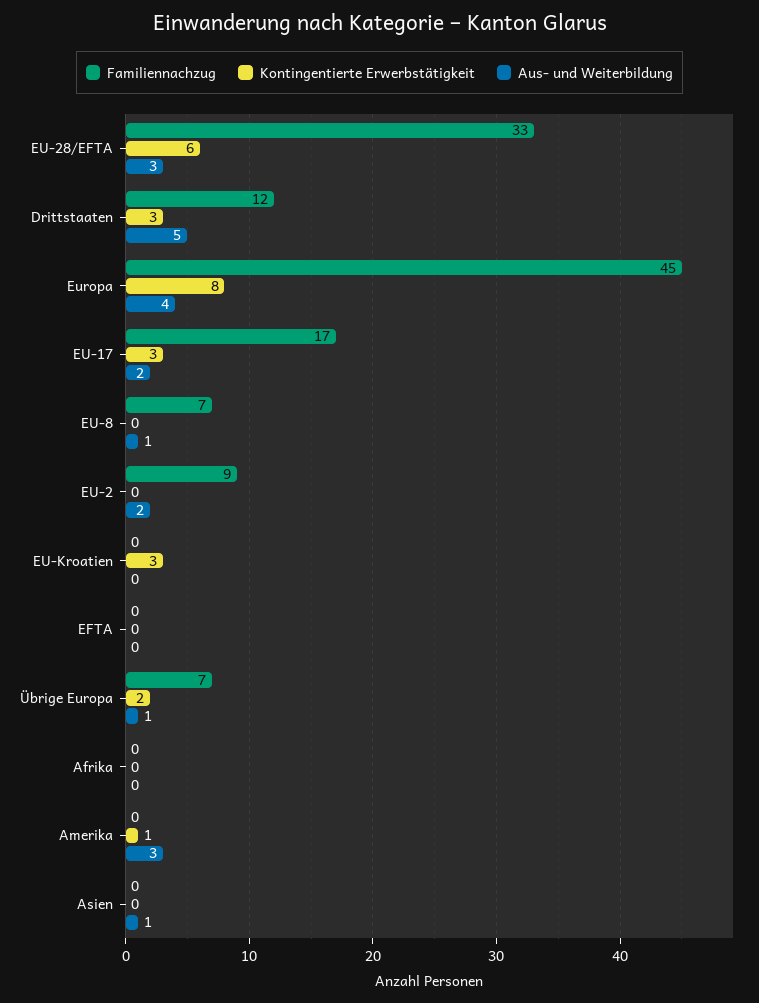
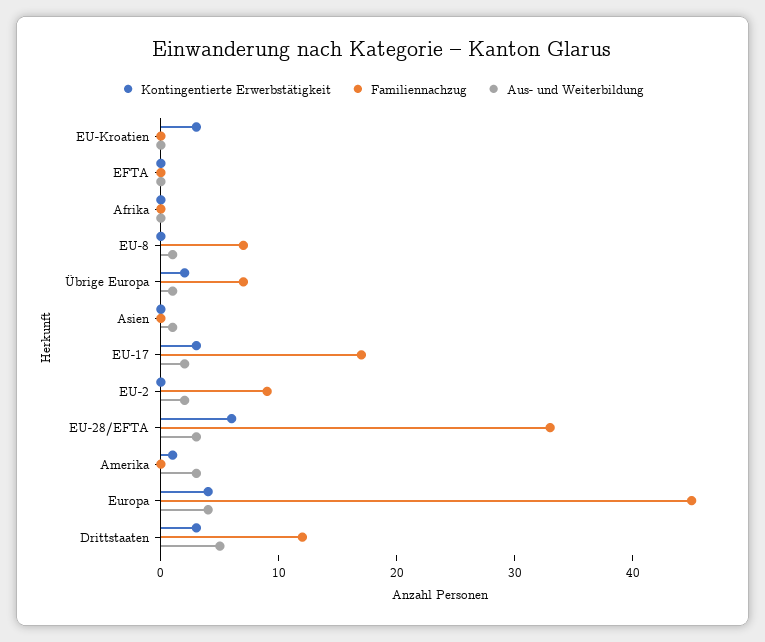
  {
    "Familiennachzug": {
      "EU-28/EFTA": 33,
      "Drittstaaten": 12,
      "Europa": 45,
      "EU-17": 17,
      "EU-8": 7,
      "EU-2": 9,
      "EU-Kroatien": 0,
      "EFTA": 0,
      "Übrige Europa": 7,
      "Afrika": 0,
      "Amerika": 0,
      "Asien": 0
    },
    "Kontingentierte Erwerbstätigkeit": {
      "EU-28/EFTA": 6,
      "Drittstaaten": 3,
-     "Europa": 8,
+     "Europa": 4,
      "EU-17": 3,
      "EU-8": 0,
      "EU-2": 0,
      "EU-Kroatien": 3,
      "EFTA": 0,
      "Übrige Europa": 2,
      "Afrika": 0,
      "Amerika": 1,
      "Asien": 0
    },
    "Aus- und Weiterbildung": {
      "EU-28/EFTA": 3,
      "Drittstaaten": 5,
      "Europa": 4,
      "EU-17": 2,
      "EU-8": 1,
      "EU-2": 2,
      "EU-Kroatien": 0,
      "EFTA": 0,
      "Übrige Europa": 1,
      "Afrika": 0,
      "Amerika": 3,
      "Asien": 1
    }
  }

